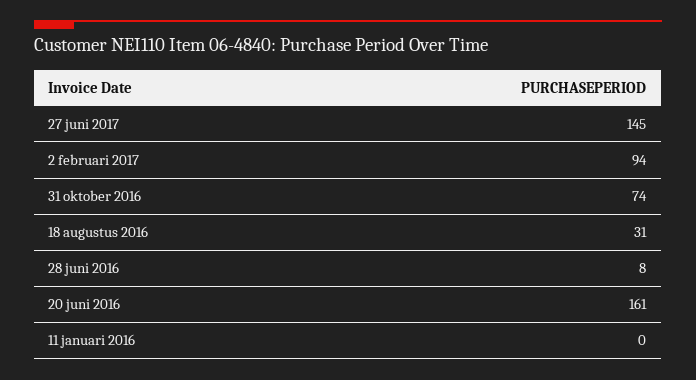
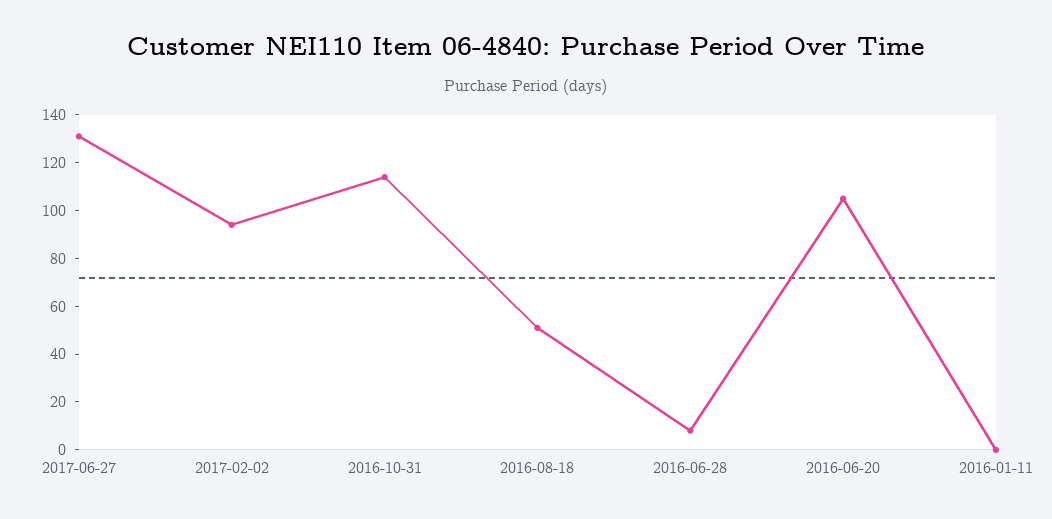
  {
-   "27 juni 2017": 145,
+   "27 juni 2017": 130,
    "2 februari 2017": 94,
-   "31 oktober 2016": 74,
+   "31 oktober 2016": 115,
-   "18 augustus 2016": 31,
+   "18 augustus 2016": 50,
    "28 juni 2016": 8,
-   "20 juni 2016": 161,
+   "20 juni 2016": 105,
    "11 januari 2016": 0
  }

